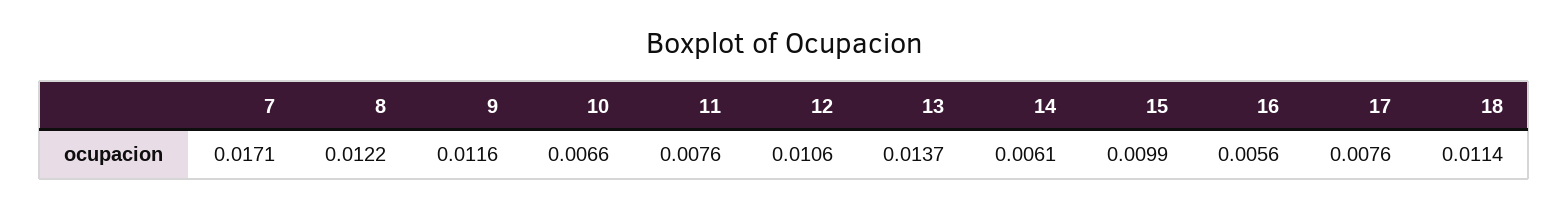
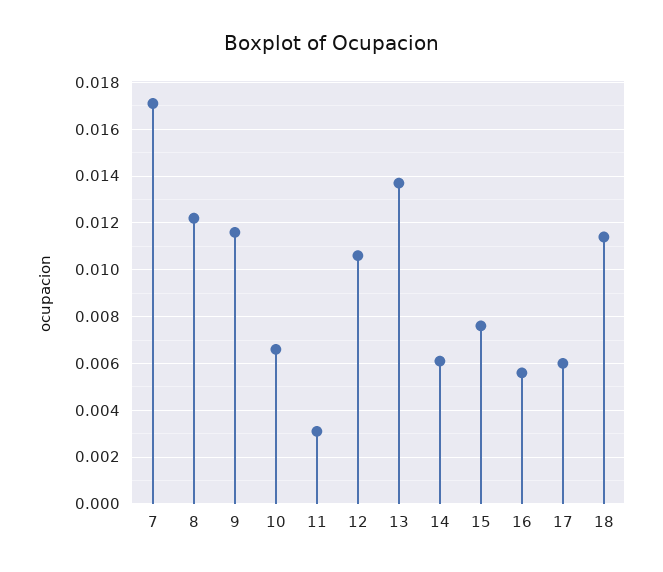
  {
    "7": 0.0171,
    "8": 0.0122,
    "9": 0.0116,
    "10": 0.0066,
-   "11": 0.0076,
+   "11": 0.003,
    "12": 0.0106,
    "13": 0.0137,
    "14": 0.0061,
-   "15": 0.0099,
+   "15": 0.0075,
    "16": 0.0056,
-   "17": 0.0076,
+   "17": 0.006,
    "18": 0.0114
  }

